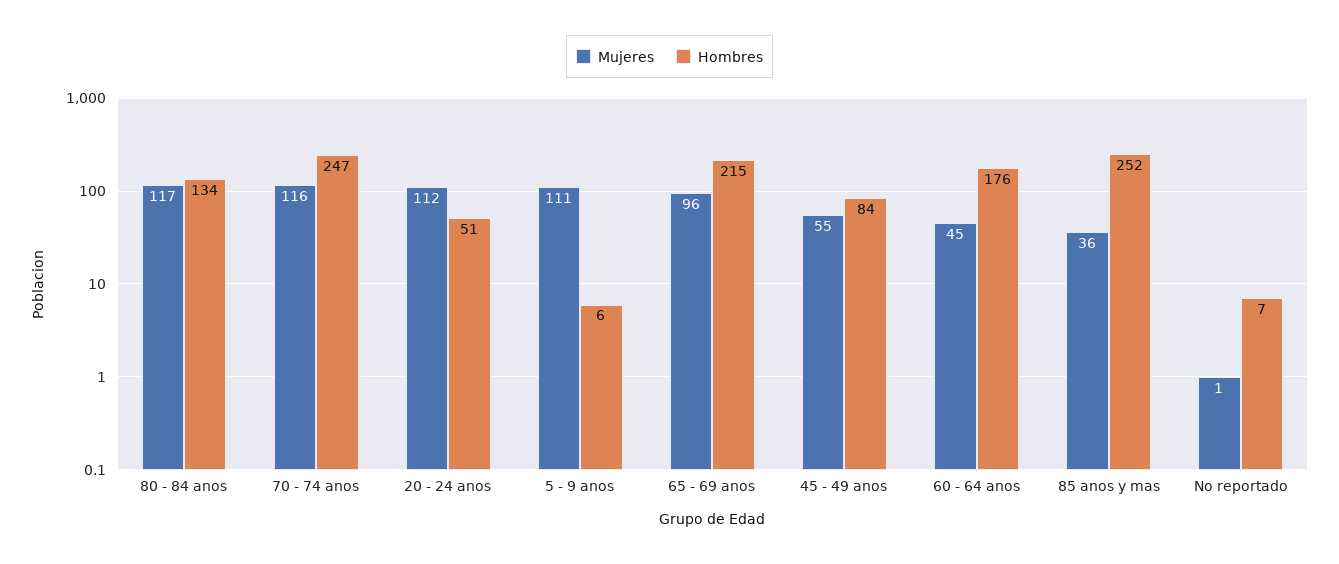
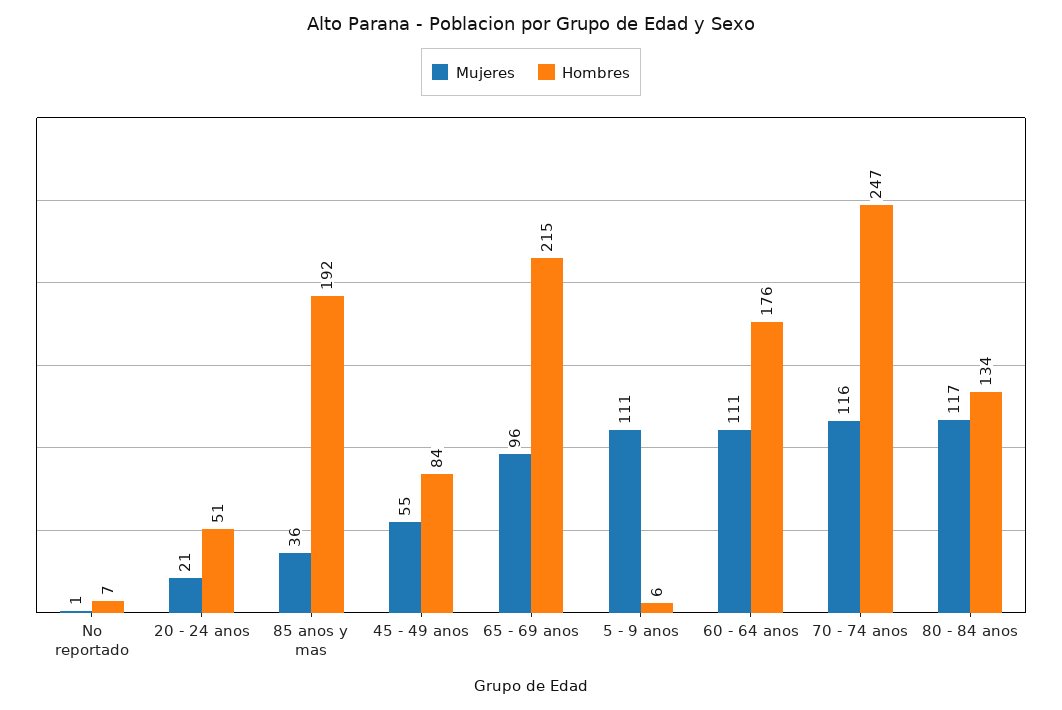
  {
    "Mujeres": {
      "80 - 84 anos": 117,
      "70 - 74 anos": 116,
-     "20 - 24 anos": 112,
+     "20 - 24 anos": 21,
      "5 - 9 anos": 111,
      "65 - 69 anos": 96,
      "45 - 49 anos": 55,
-     "60 - 64 anos": 45,
+     "60 - 64 anos": 111,
      "85 anos y mas": 36,
      "No reportado": 1
    },
    "Hombres": {
      "80 - 84 anos": 134,
      "70 - 74 anos": 247,
      "20 - 24 anos": 51,
      "5 - 9 anos": 6,
      "65 - 69 anos": 215,
      "45 - 49 anos": 84,
      "60 - 64 anos": 176,
-     "85 anos y mas": 252,
+     "85 anos y mas": 192,
      "No reportado": 7
    }
  }

